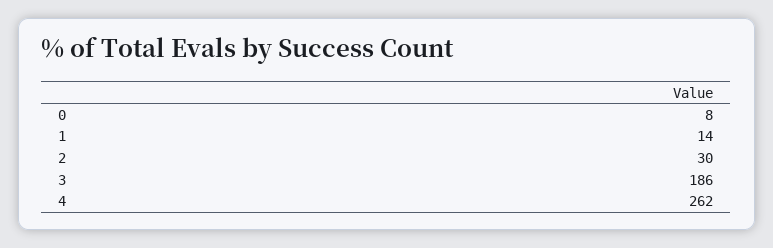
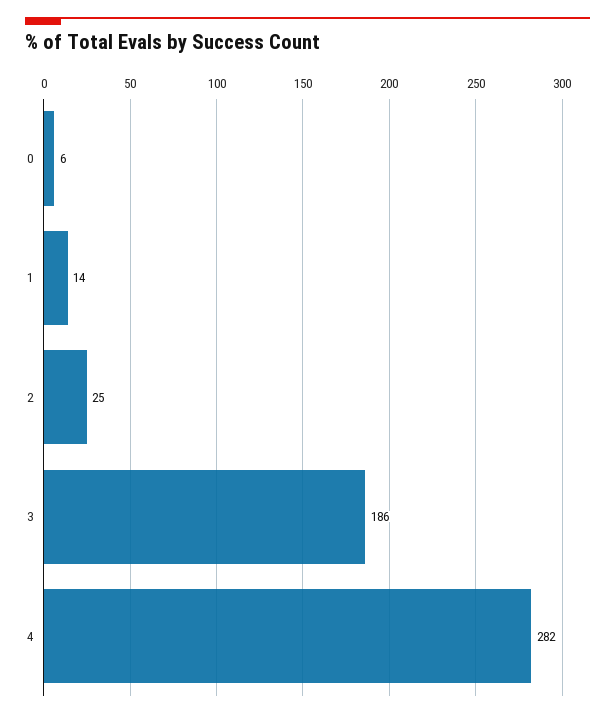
  {
-   "0": 8,
+   "0": 6,
    "1": 14,
-   "2": 30,
+   "2": 25,
    "3": 186,
-   "4": 262
+   "4": 282
  }

